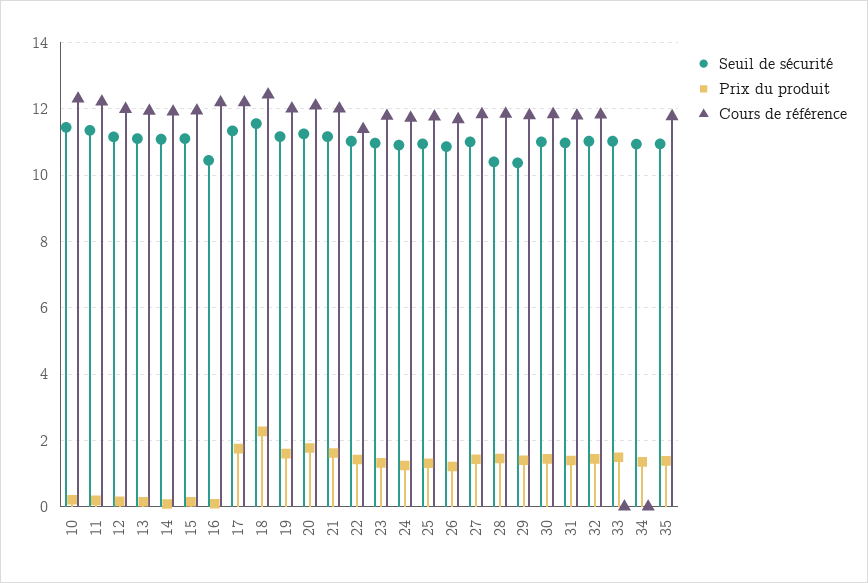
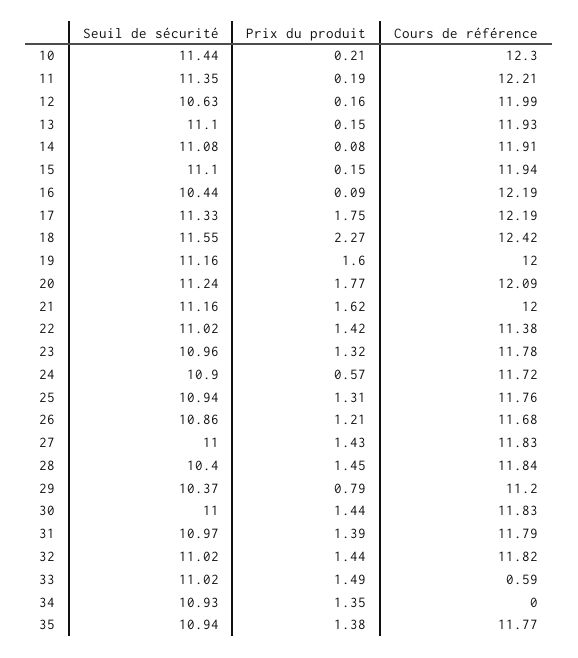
  {
    "Seuil de sécurité": {
      "10": 11.44,
      "11": 11.35,
-     "12": 11.2,
+     "12": 10.63,
      "13": 11.1,
      "14": 11.08,
      "15": 11.1,
      "16": 10.44,
      "17": 11.33,
      "18": 11.55,
      "19": 11.16,
      "20": 11.24,
      "21": 11.16,
      "22": 11.02,
      "23": 10.96,
      "24": 10.9,
      "25": 10.94,
      "26": 10.86,
      "27": 11,
      "28": 10.4,
      "29": 10.37,
      "30": 11,
      "31": 10.97,
      "32": 11.02,
      "33": 11.02,
      "34": 10.93,
      "35": 10.94
    },
    "Prix du produit": {
      "10": 0.21,
      "11": 0.19,
      "12": 0.16,
      "13": 0.15,
      "14": 0.08,
      "15": 0.15,
      "16": 0.09,
      "17": 1.75,
      "18": 2.27,
      "19": 1.6,
      "20": 1.77,
      "21": 1.62,
      "22": 1.42,
      "23": 1.32,
-     "24": 1.2,
+     "24": 0.57,
      "25": 1.31,
      "26": 1.21,
      "27": 1.43,
      "28": 1.45,
-     "29": 1.4,
+     "29": 0.79,
      "30": 1.44,
      "31": 1.39,
      "32": 1.44,
      "33": 1.49,
      "34": 1.35,
      "35": 1.38
    },
    "Cours de référence": {
      "10": 12.3,
      "11": 12.21,
      "12": 11.99,
      "13": 11.93,
      "14": 11.91,
      "15": 11.94,
      "16": 12.19,
      "17": 12.19,
      "18": 12.42,
      "19": 12,
      "20": 12.09,
      "21": 12,
      "22": 11.38,
      "23": 11.78,
      "24": 11.72,
      "25": 11.76,
      "26": 11.68,
      "27": 11.83,
      "28": 11.84,
-     "29": 11.8,
+     "29": 11.2,
      "30": 11.83,
      "31": 11.79,
      "32": 11.82,
-     "33": 0,
+     "33": 0.59,
      "34": 0,
      "35": 11.77
    }
  }

